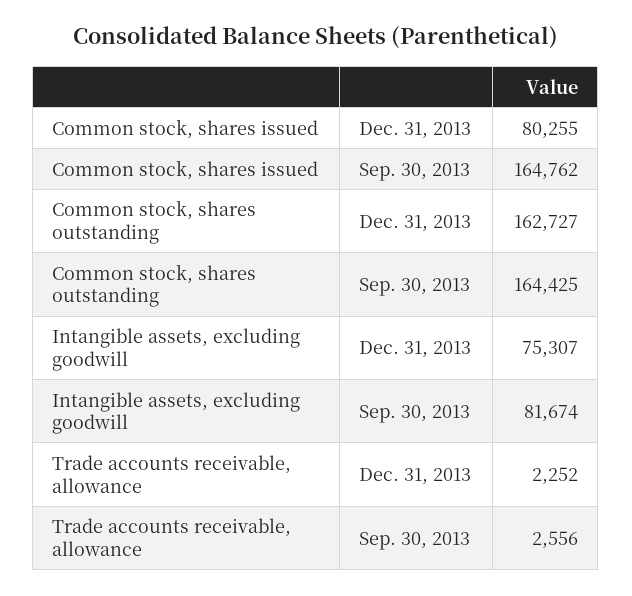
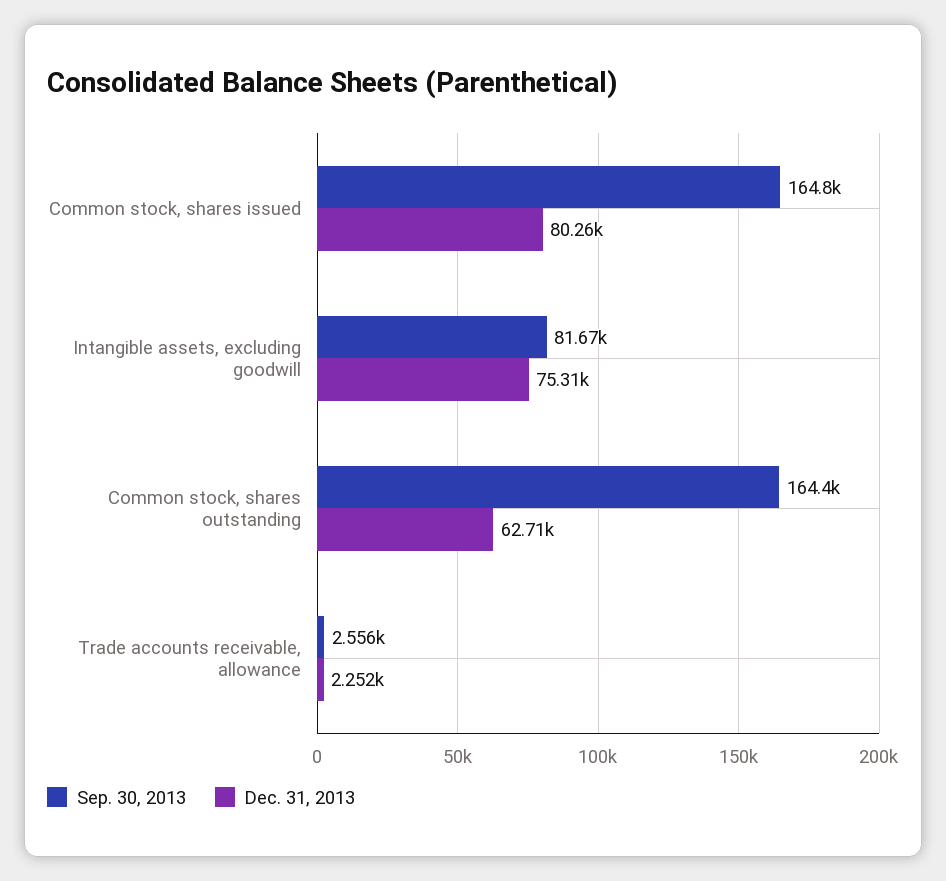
  {
    "Dec. 31, 2013": {
      "Common stock, shares issued": 80255,
-     "Common stock, shares outstanding": 162727,
+     "Common stock, shares outstanding": 62710,
      "Intangible assets, excluding goodwill": 75307,
      "Trade accounts receivable, allowance": 2252
    },
    "Sep. 30, 2013": {
      "Common stock, shares issued": 164762,
      "Common stock, shares outstanding": 164425,
      "Intangible assets, excluding goodwill": 81674,
      "Trade accounts receivable, allowance": 2556
    }
  }

